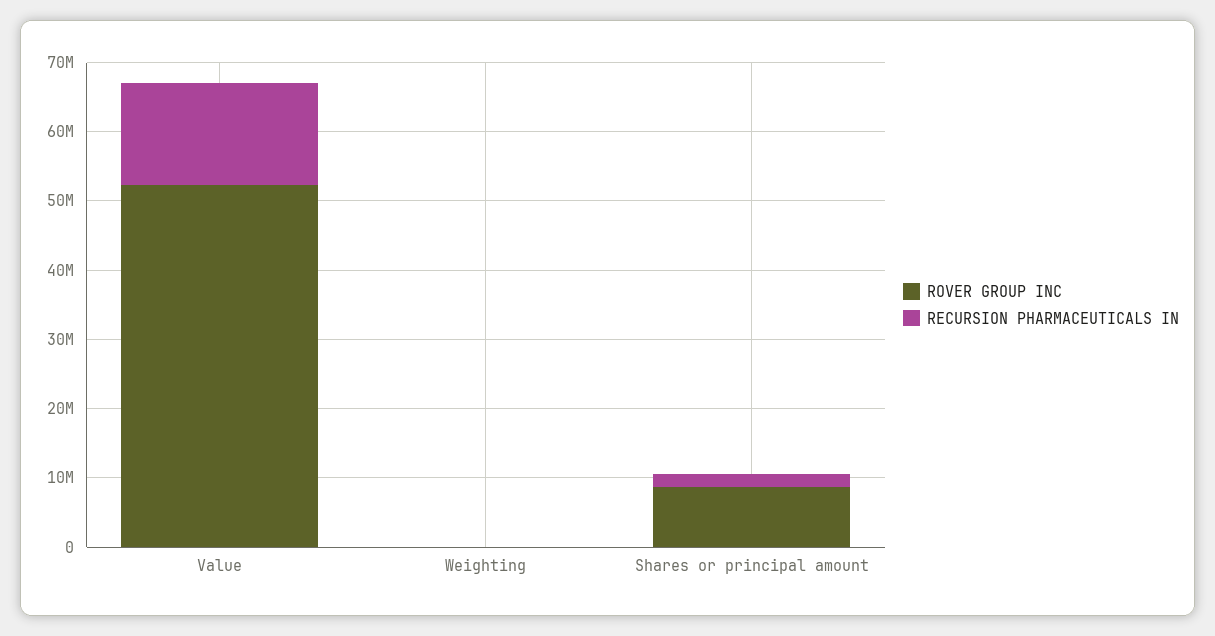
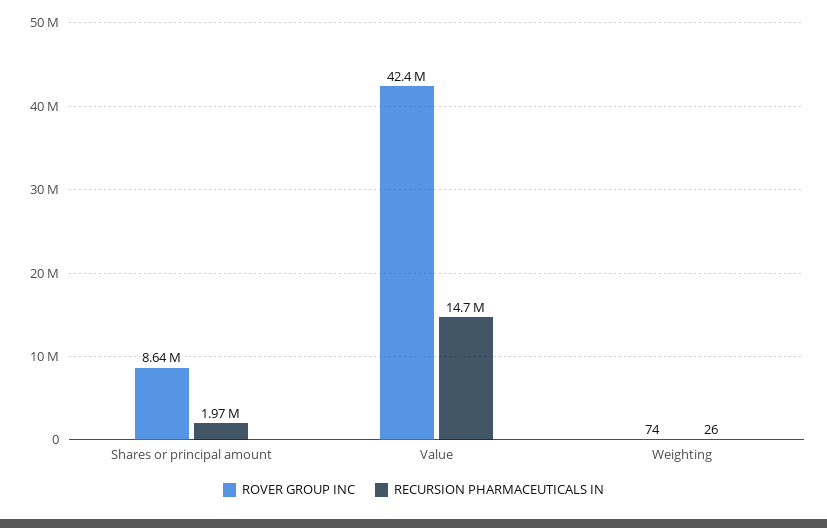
  {
    "ROVER GROUP INC": {
-     "Value": 52000000,
+     "Value": 42400000,
      "Weighting": 74,
      "Shares or principal amount": 8640000
    },
    "RECURSION PHARMACEUTICALS IN": {
      "Value": 14700000,
      "Weighting": 26,
      "Shares or principal amount": 1970000
    }
  }

